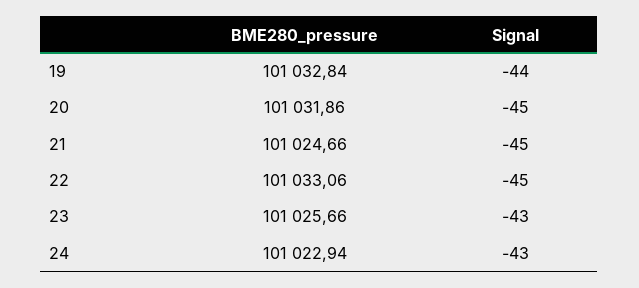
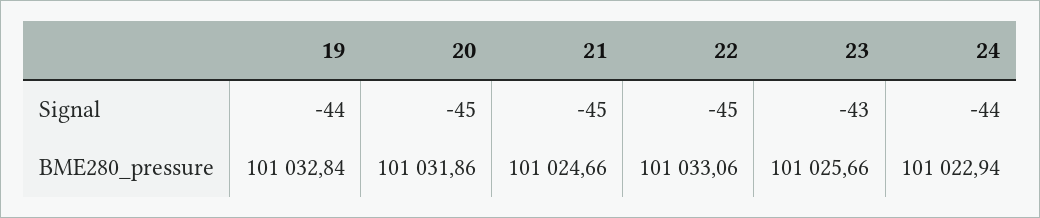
  {
    "BME280_pressure": {
      "19": 101032.84,
      "20": 101031.86,
      "21": 101024.66,
      "22": 101033.06,
      "23": 101025.66,
      "24": 101022.94
    },
    "Signal": {
      "19": -44,
      "20": -45,
      "21": -45,
      "22": -45,
      "23": -43,
-     "24": -43
+     "24": -44
    }
  }

